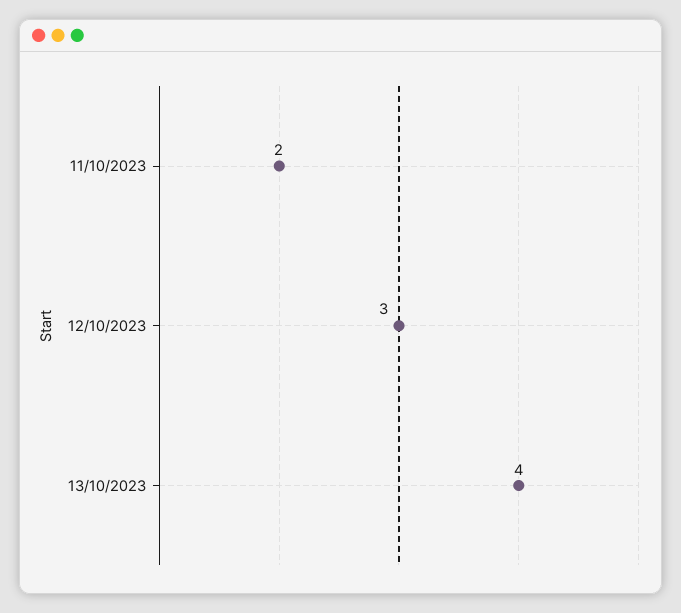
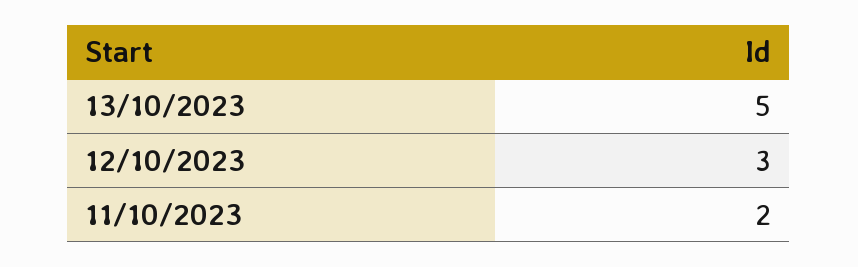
  {
    "11/10/2023": 2,
    "12/10/2023": 3,
-   "13/10/2023": 4
+   "13/10/2023": 5
  }

